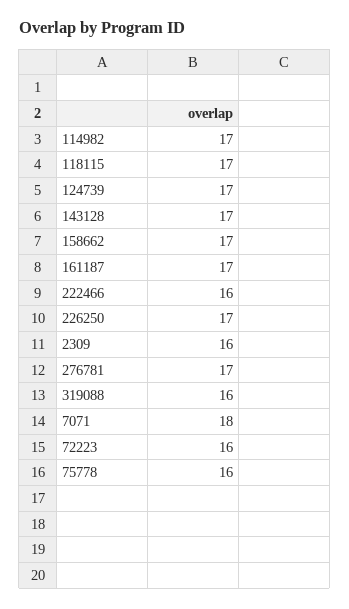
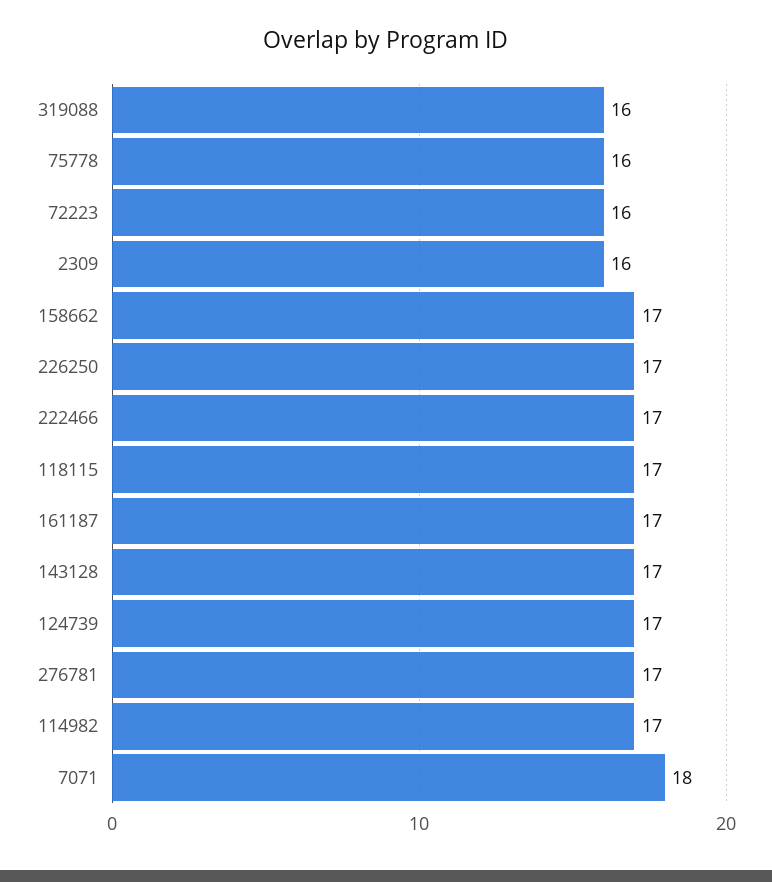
  {
    "114982": 17,
    "118115": 17,
    "124739": 17,
    "143128": 17,
    "158662": 17,
    "161187": 17,
-   "222466": 16,
+   "222466": 17,
    "226250": 17,
    "2309": 16,
    "276781": 17,
    "319088": 16,
    "7071": 18,
    "72223": 16,
    "75778": 16
  }

